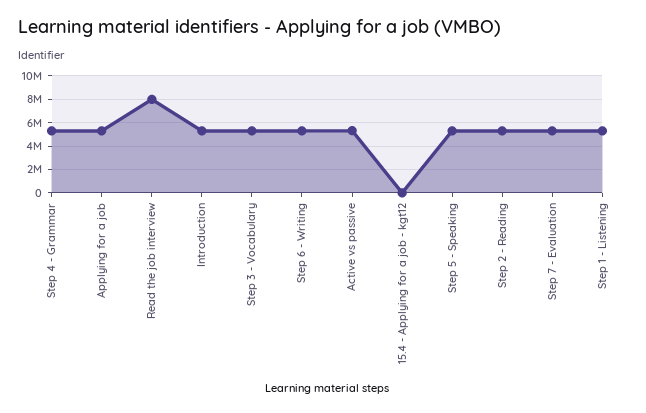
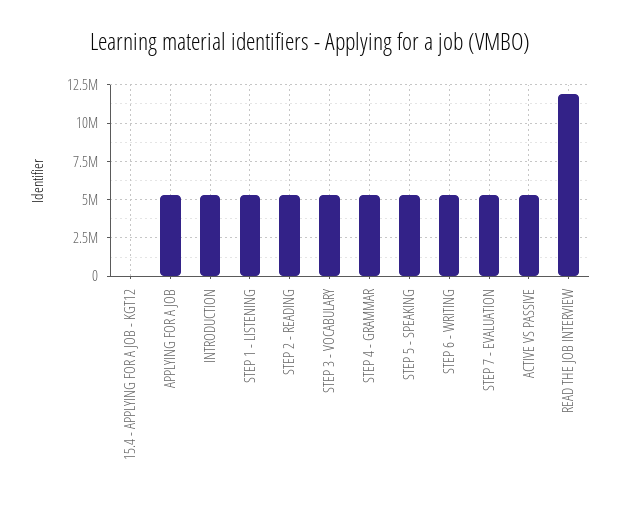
  {
    "Step 4 - Grammar": 5500000,
    "Applying for a job": 5500000,
-   "Read the job interview": 8000000,
+   "Read the job interview": 12000000,
    "Introduction": 5500000,
    "Step 3 - Vocabulary": 5500000,
    "Step 6 - Writing": 5500000,
    "Active vs passive": 5500000,
    "15.4 - Applying for a job - kgt12": 0,
    "Step 5 - Speaking": 5500000,
    "Step 2 - Reading": 5500000,
    "Step 7 - Evaluation": 5500000,
    "Step 1 - Listening": 5500000
  }

